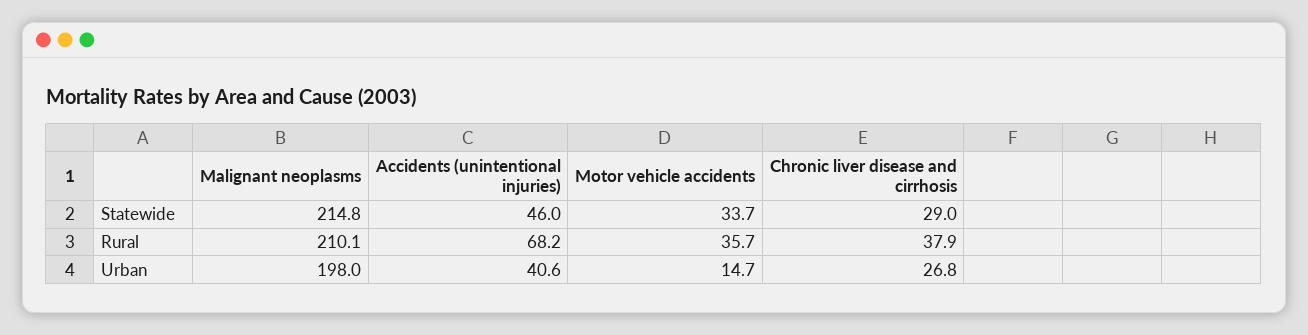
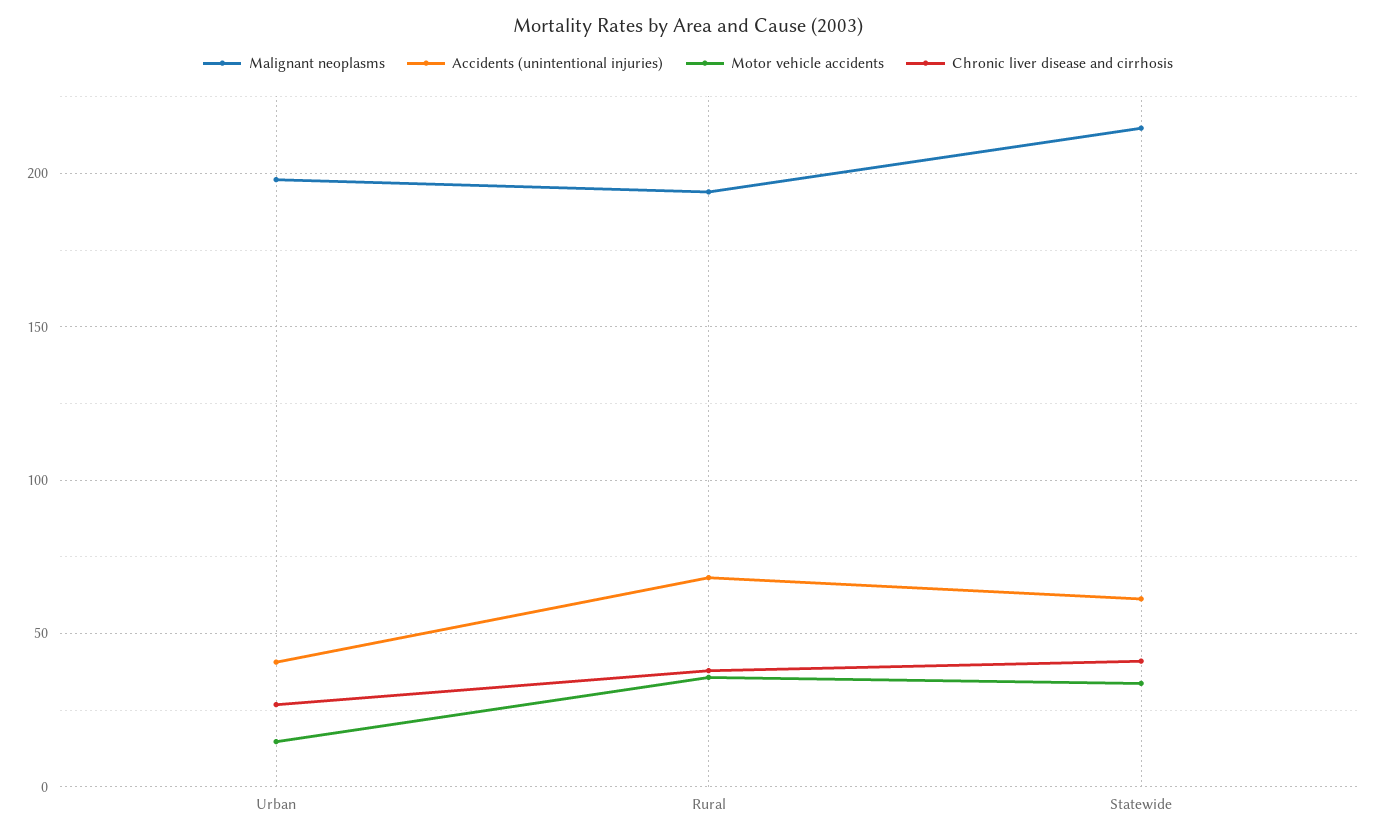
  {
    "Malignant neoplasms": {
      "Statewide": 214.8,
-     "Rural": 210.1,
+     "Rural": 195,
      "Urban": 198
    },
    "Accidents (unintentional injuries)": {
-     "Statewide": 46,
+     "Statewide": 60,
      "Rural": 68.2,
      "Urban": 40.6
    },
    "Motor vehicle accidents": {
      "Statewide": 33.7,
      "Rural": 35.7,
      "Urban": 14.7
    },
    "Chronic liver disease and cirrhosis": {
-     "Statewide": 29,
+     "Statewide": 40,
      "Rural": 37.9,
      "Urban": 26.8
    }
  }

